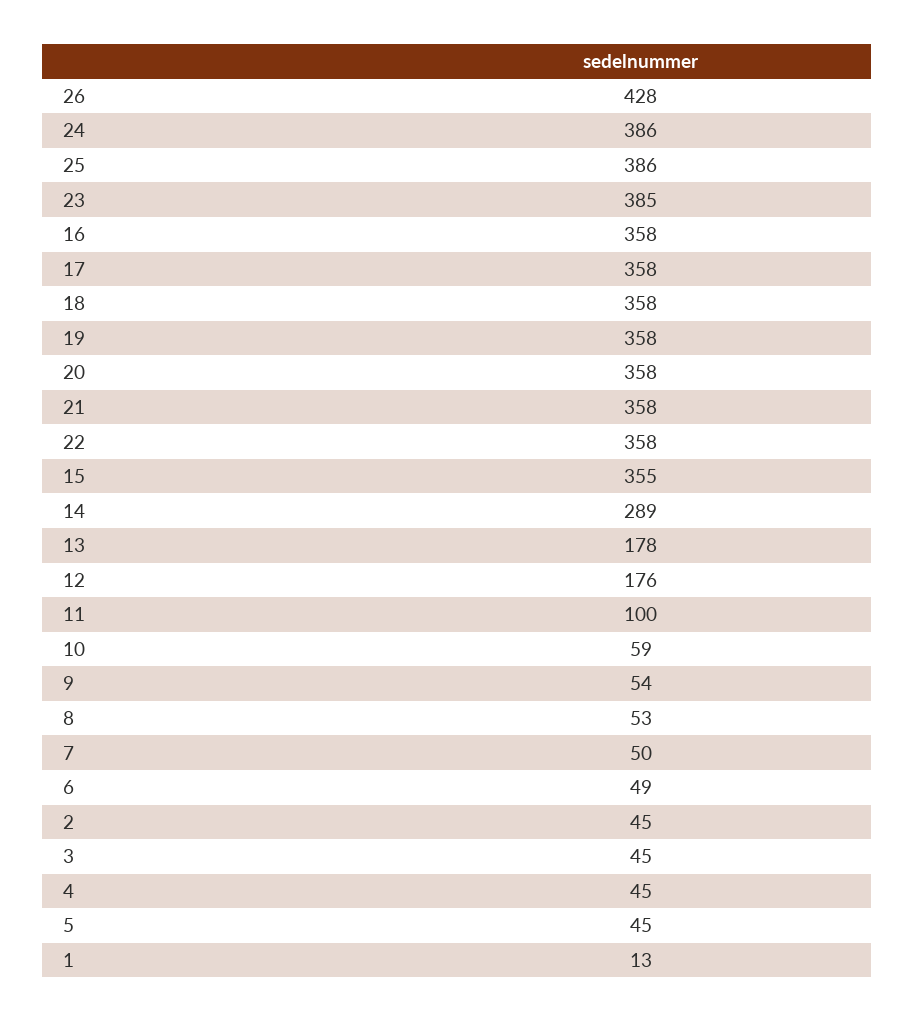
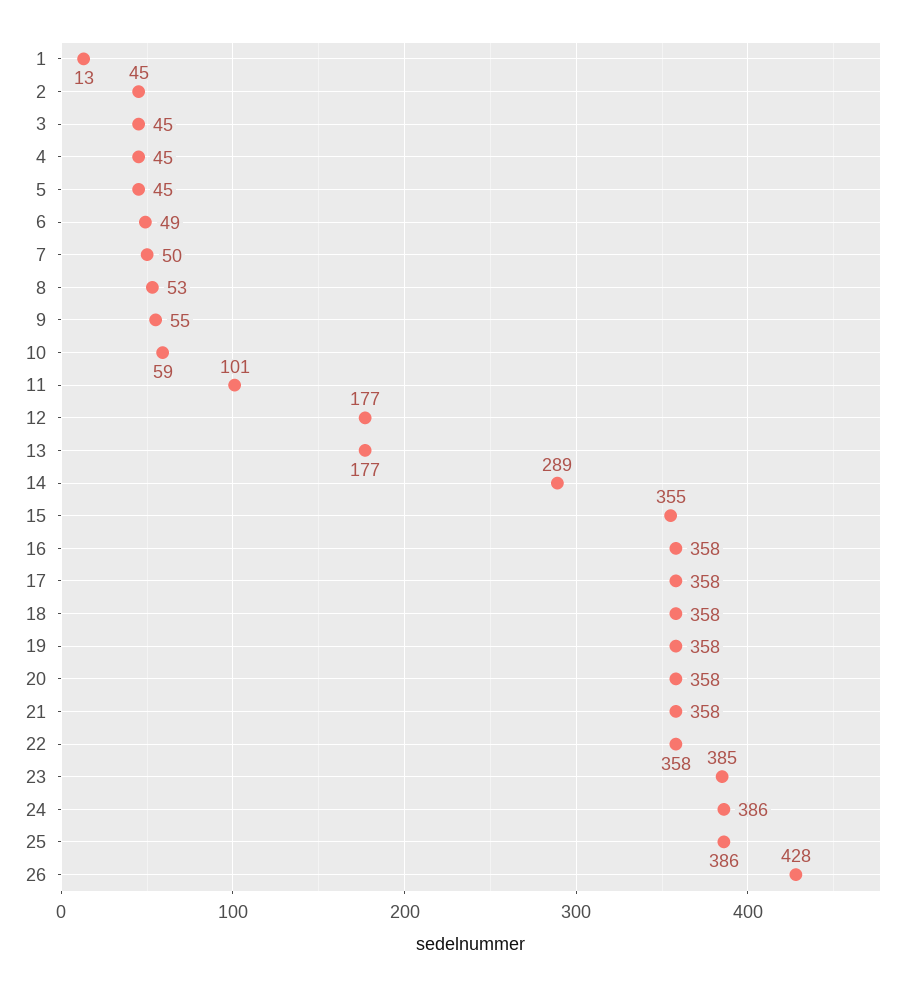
  {
    "26": 428,
    "24": 386,
    "25": 386,
    "23": 385,
    "16": 358,
    "17": 358,
    "18": 358,
    "19": 358,
    "20": 358,
    "21": 358,
    "22": 358,
    "15": 355,
    "14": 289,
-   "13": 178,
+   "13": 177,
-   "12": 176,
+   "12": 177,
-   "11": 100,
+   "11": 101,
    "10": 59,
-   "9": 54,
+   "9": 55,
    "8": 53,
    "7": 50,
    "6": 49,
    "2": 45,
    "3": 45,
    "4": 45,
    "5": 45,
    "1": 13
  }

